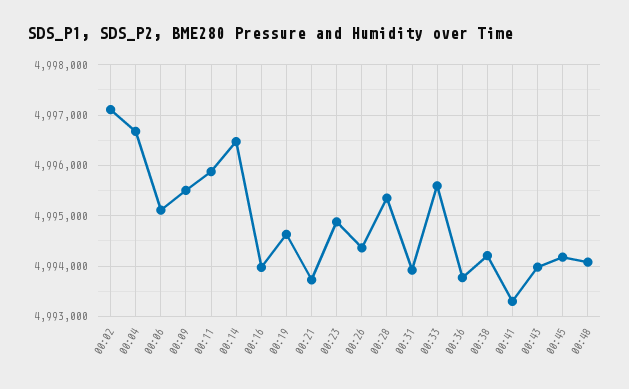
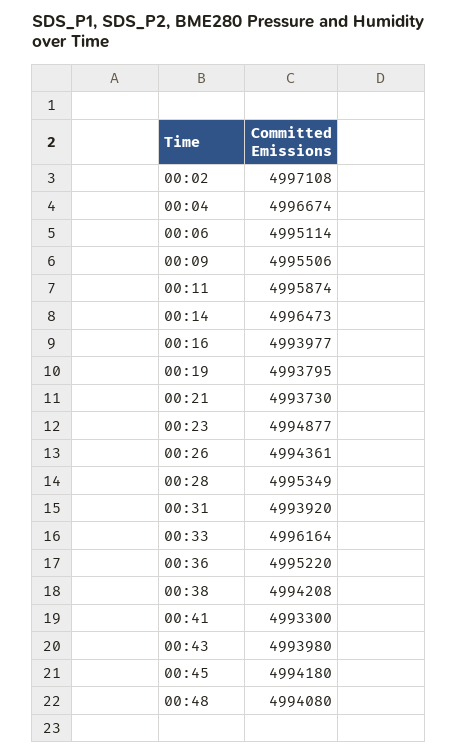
  {
    "00:02": 4997108,
    "00:04": 4996674,
    "00:06": 4995114,
    "00:09": 4995506,
    "00:11": 4995874,
    "00:14": 4996473,
    "00:16": 4993977,
-   "00:19": 4994600,
+   "00:19": 4993795,
    "00:21": 4993730,
    "00:23": 4994877,
    "00:26": 4994361,
    "00:28": 4995349,
    "00:31": 4993920,
-   "00:33": 4995600,
+   "00:33": 4996164,
-   "00:36": 4993800,
+   "00:36": 4995220,
    "00:38": 4994208,
    "00:41": 4993300,
    "00:43": 4993980,
    "00:45": 4994180,
    "00:48": 4994080
  }

